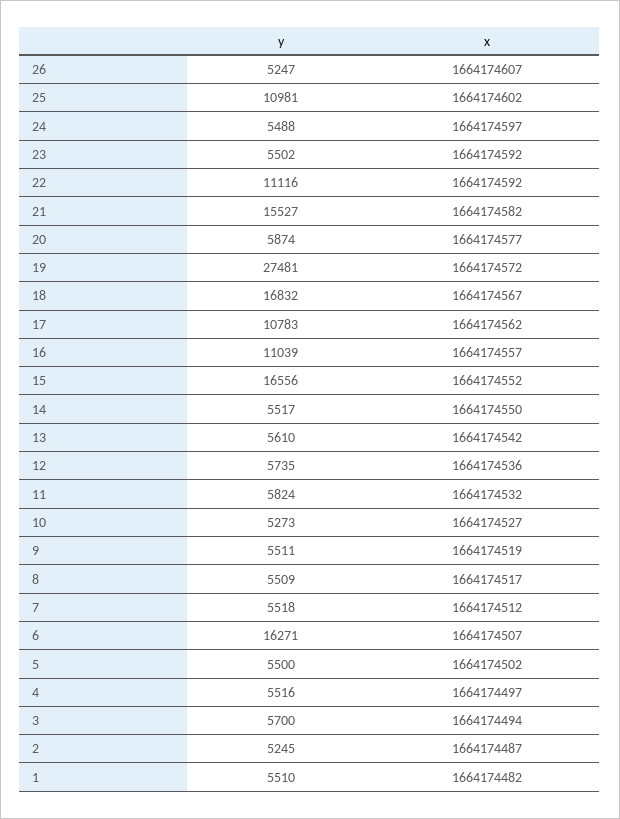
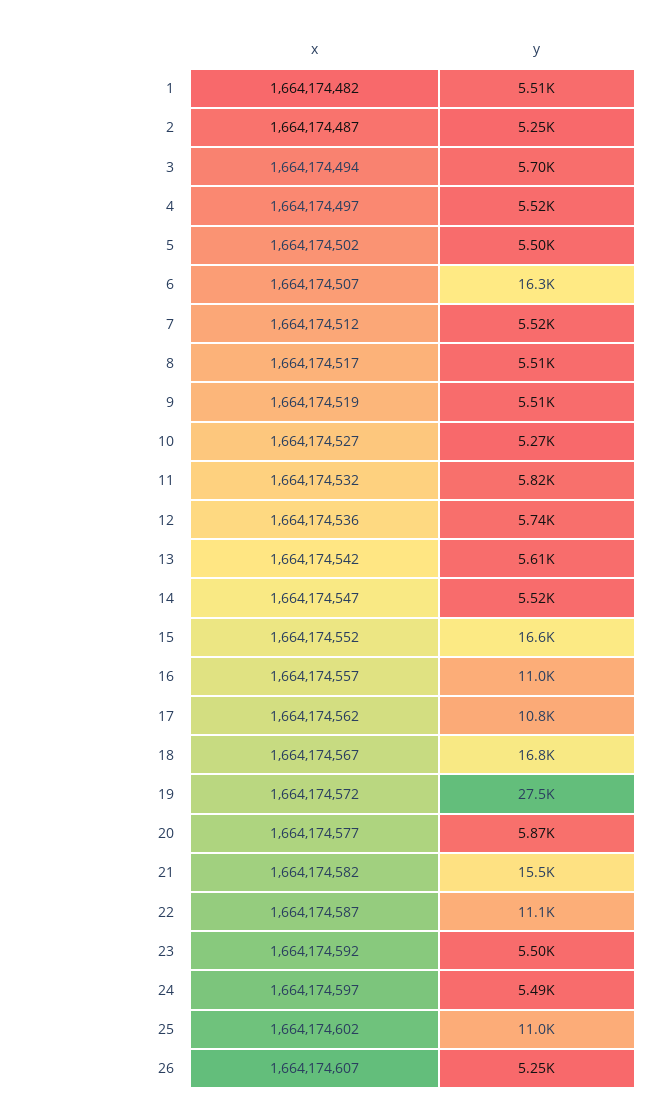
  {
    "y": {
      "26": 5247,
      "25": 10981,
      "24": 5488,
      "23": 5502,
      "22": 11116,
      "21": 15527,
      "20": 5874,
      "19": 27481,
      "18": 16832,
      "17": 10783,
      "16": 11039,
      "15": 16556,
      "14": 5517,
      "13": 5610,
      "12": 5735,
      "11": 5824,
      "10": 5273,
      "9": 5511,
      "8": 5509,
      "7": 5518,
      "6": 16271,
      "5": 5500,
      "4": 5516,
      "3": 5700,
      "2": 5245,
      "1": 5510
    },
    "x": {
      "26": 1664174607,
      "25": 1664174602,
      "24": 1664174597,
      "23": 1664174592,
-     "22": 1664174592,
+     "22": 1664174587,
      "21": 1664174582,
      "20": 1664174577,
      "19": 1664174572,
      "18": 1664174567,
      "17": 1664174562,
      "16": 1664174557,
      "15": 1664174552,
-     "14": 1664174550,
+     "14": 1664174547,
      "13": 1664174542,
      "12": 1664174536,
      "11": 1664174532,
      "10": 1664174527,
      "9": 1664174519,
      "8": 1664174517,
      "7": 1664174512,
      "6": 1664174507,
      "5": 1664174502,
      "4": 1664174497,
      "3": 1664174494,
      "2": 1664174487,
      "1": 1664174482
    }
  }

